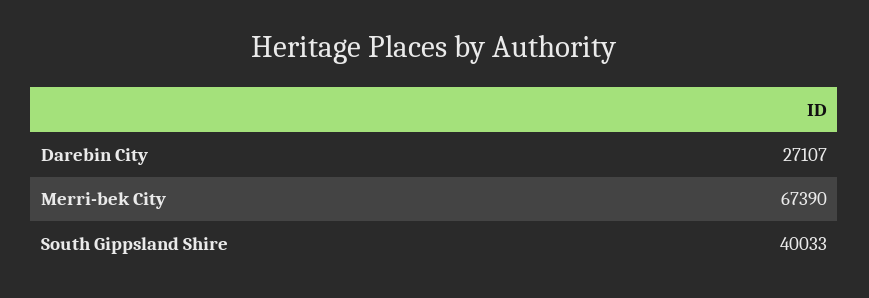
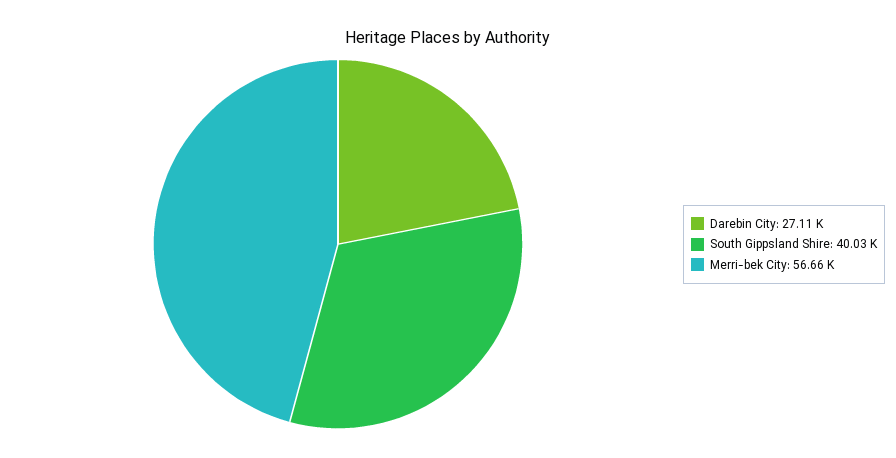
  {
    "Darebin City": 27107,
-   "Merri-bek City": 67390,
+   "Merri-bek City": 56660,
    "South Gippsland Shire": 40033
  }

